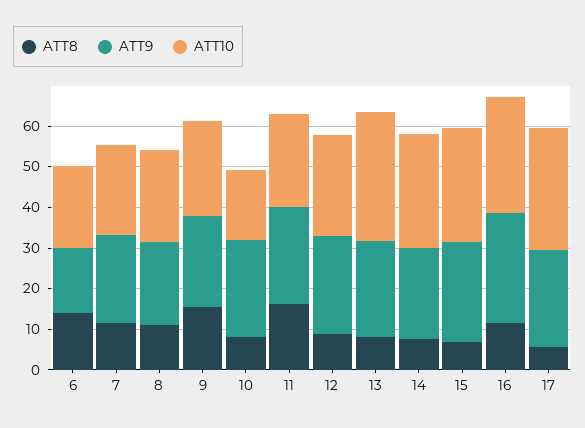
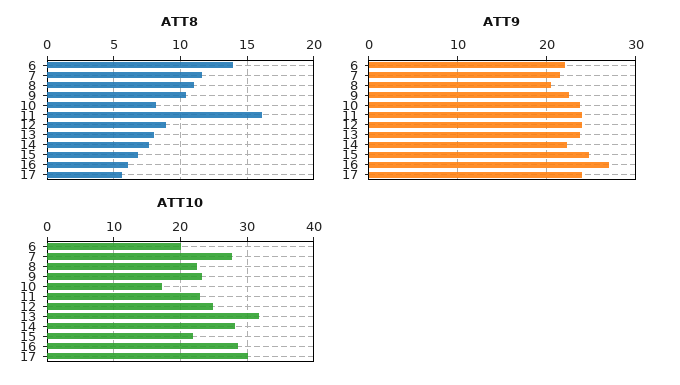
  {
    "ATT8": {
      "6": 14,
      "7": 11.5,
      "8": 11,
-     "9": 16,
+     "9": 10.5,
      "10": 8,
      "11": 16,
      "12": 9,
      "13": 8,
      "14": 7.5,
      "15": 7,
-     "16": 12,
+     "16": 6,
      "17": 5.5
    },
    "ATT9": {
-     "6": 16,
+     "6": 22,
      "7": 22,
      "8": 21,
      "9": 22,
      "10": 24,
      "11": 24,
      "12": 24,
      "13": 24,
      "14": 22,
      "15": 25,
      "16": 27,
      "17": 24
    },
    "ATT10": {
      "6": 20,
-     "7": 22,
+     "7": 28,
      "8": 23,
      "9": 23,
      "10": 17,
      "11": 23,
      "12": 25,
      "13": 32,
      "14": 28,
-     "15": 28,
+     "15": 22,
      "16": 29,
      "17": 30
    }
  }

